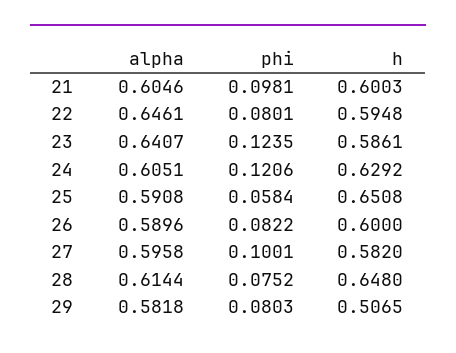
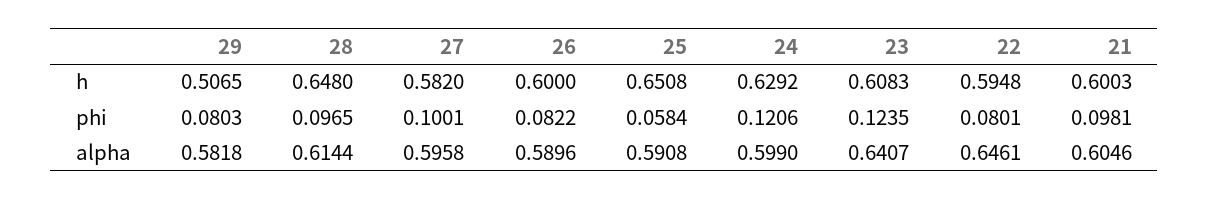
  {
    "alpha": {
      "21": 0.6046,
      "22": 0.6461,
      "23": 0.6407,
-     "24": 0.6051,
+     "24": 0.599,
      "25": 0.5908,
      "26": 0.5896,
      "27": 0.5958,
      "28": 0.6144,
      "29": 0.5818
    },
    "phi": {
      "21": 0.0981,
      "22": 0.0801,
      "23": 0.1235,
      "24": 0.1206,
      "25": 0.0584,
      "26": 0.0822,
      "27": 0.1001,
-     "28": 0.0752,
+     "28": 0.0965,
      "29": 0.0803
    },
    "h": {
      "21": 0.6003,
      "22": 0.5948,
-     "23": 0.5861,
+     "23": 0.6083,
      "24": 0.6292,
      "25": 0.6508,
      "26": 0.6,
      "27": 0.582,
      "28": 0.648,
      "29": 0.5065
    }
  }

